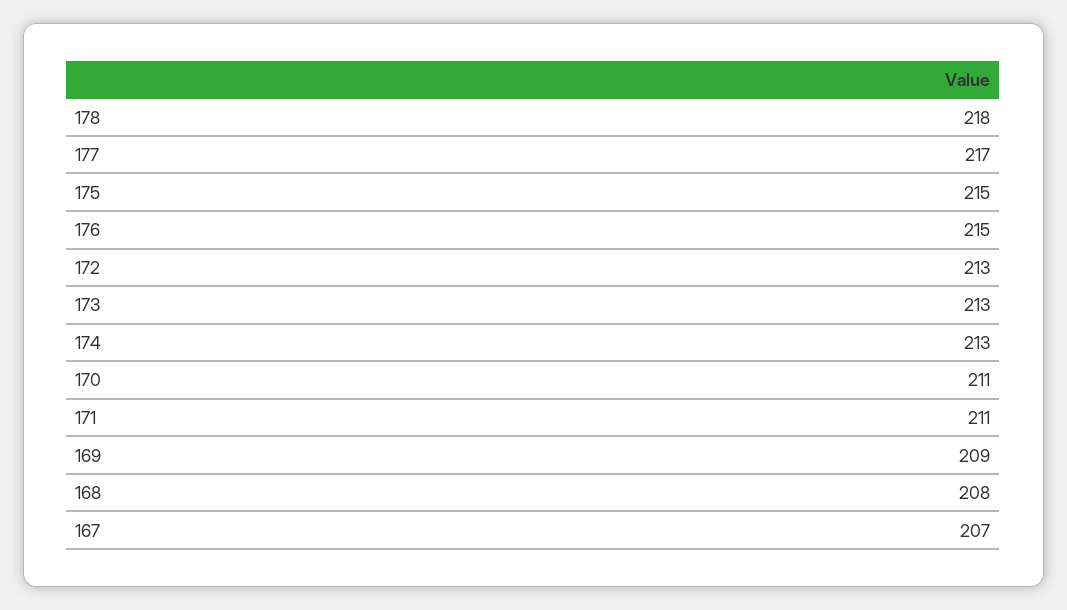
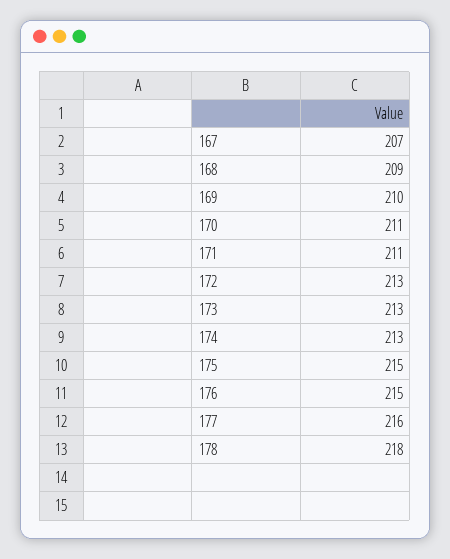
  {
    "178": 218,
-   "177": 217,
+   "177": 216,
    "175": 215,
    "176": 215,
    "172": 213,
    "173": 213,
    "174": 213,
    "170": 211,
    "171": 211,
-   "169": 209,
+   "169": 210,
-   "168": 208,
+   "168": 209,
    "167": 207
  }

